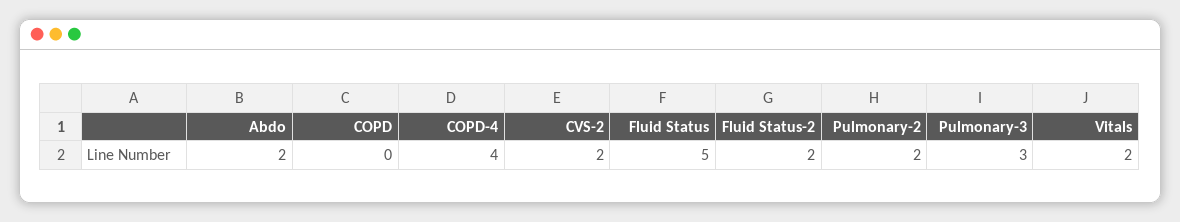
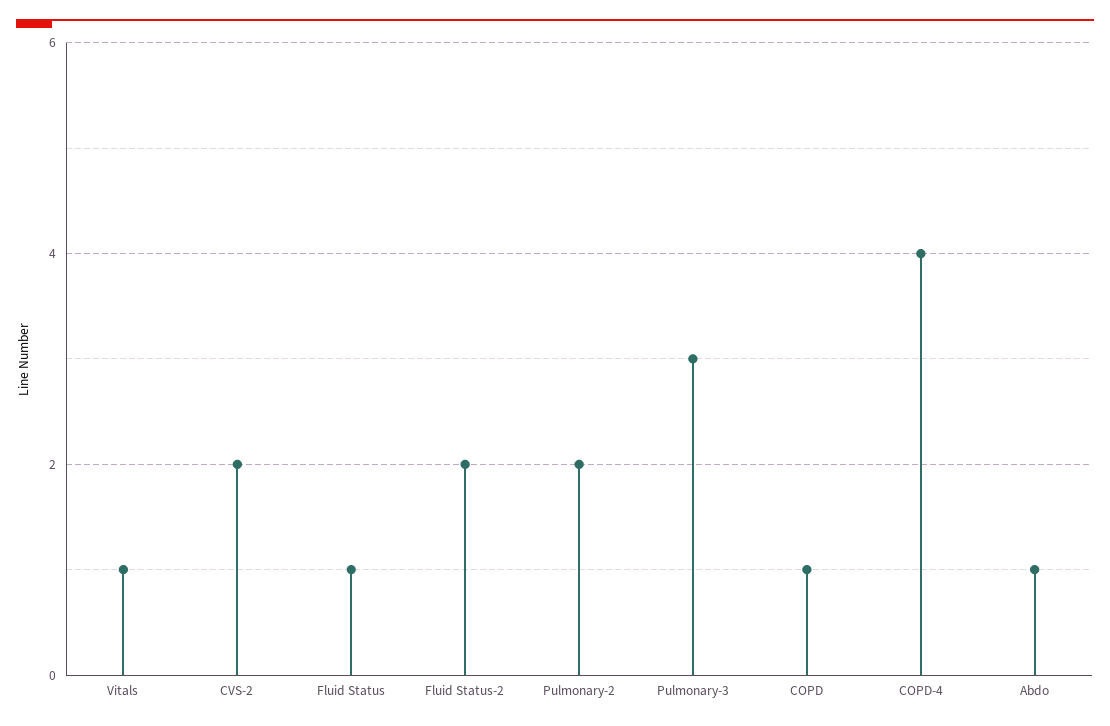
  {
-   "Abdo": 2,
+   "Abdo": 1,
-   "COPD": 0,
+   "COPD": 1,
    "COPD-4": 4,
    "CVS-2": 2,
-   "Fluid Status": 5,
+   "Fluid Status": 1,
    "Fluid Status-2": 2,
    "Pulmonary-2": 2,
    "Pulmonary-3": 3,
-   "Vitals": 2
+   "Vitals": 1
  }

